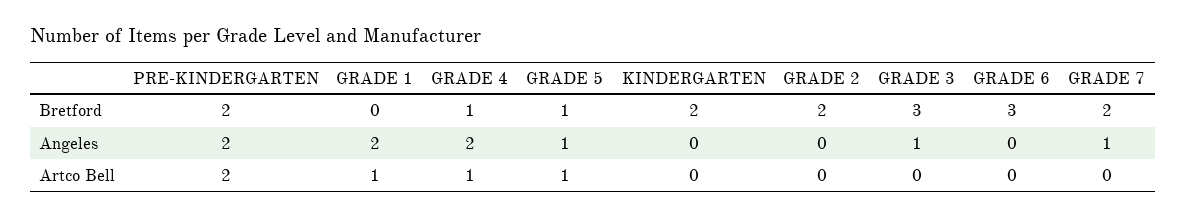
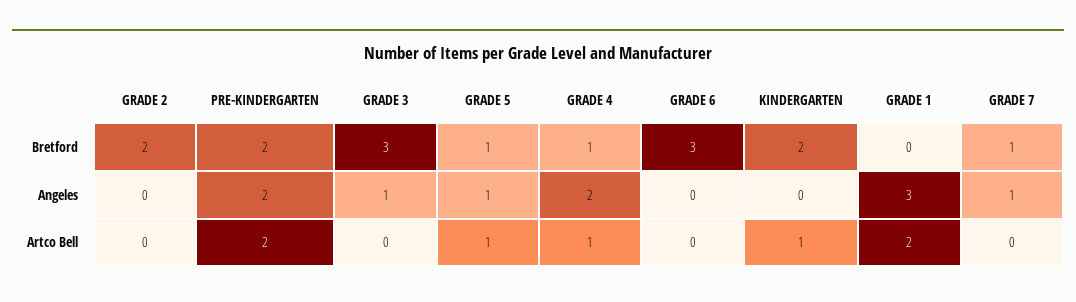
  {
    "PRE-KINDERGARTEN": {
      "Bretford": 2,
      "Angeles": 2,
      "Artco Bell": 2
    },
    "GRADE 1": {
      "Bretford": 0,
-     "Angeles": 2,
+     "Angeles": 3,
-     "Artco Bell": 1
+     "Artco Bell": 2
    },
    "GRADE 4": {
      "Bretford": 1,
      "Angeles": 2,
      "Artco Bell": 1
    },
    "GRADE 5": {
      "Bretford": 1,
      "Angeles": 1,
      "Artco Bell": 1
    },
    "KINDERGARTEN": {
      "Bretford": 2,
      "Angeles": 0,
-     "Artco Bell": 0
+     "Artco Bell": 1
    },
    "GRADE 2": {
      "Bretford": 2,
      "Angeles": 0,
      "Artco Bell": 0
    },
    "GRADE 3": {
      "Bretford": 3,
      "Angeles": 1,
      "Artco Bell": 0
    },
    "GRADE 6": {
      "Bretford": 3,
      "Angeles": 0,
      "Artco Bell": 0
    },
    "GRADE 7": {
-     "Bretford": 2,
+     "Bretford": 1,
      "Angeles": 1,
      "Artco Bell": 0
    }
  }

